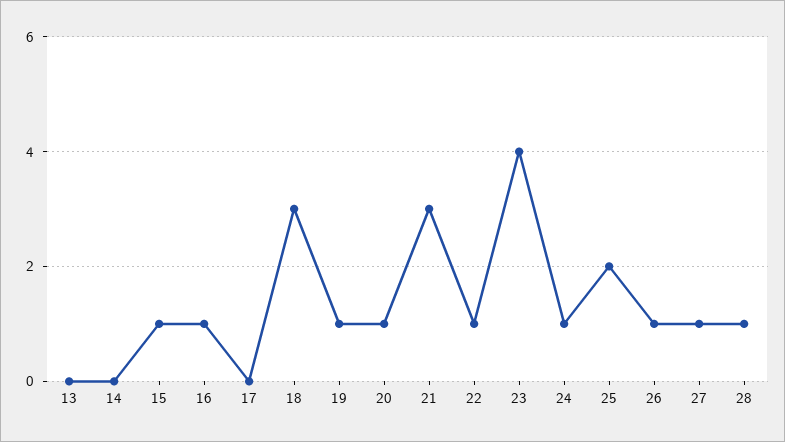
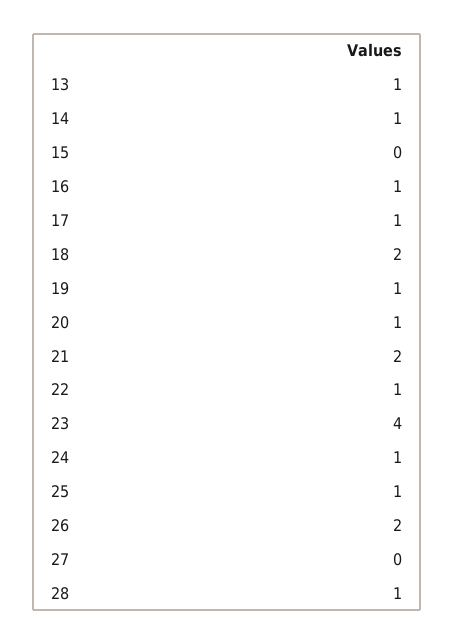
  {
-   "13": 0,
+   "13": 1,
-   "14": 0,
+   "14": 1,
-   "15": 1,
+   "15": 0,
    "16": 1,
-   "17": 0,
+   "17": 1,
-   "18": 3,
+   "18": 2,
    "19": 1,
    "20": 1,
-   "21": 3,
+   "21": 2,
    "22": 1,
    "23": 4,
    "24": 1,
-   "25": 2,
+   "25": 1,
-   "26": 1,
+   "26": 2,
-   "27": 1,
+   "27": 0,
    "28": 1
  }

